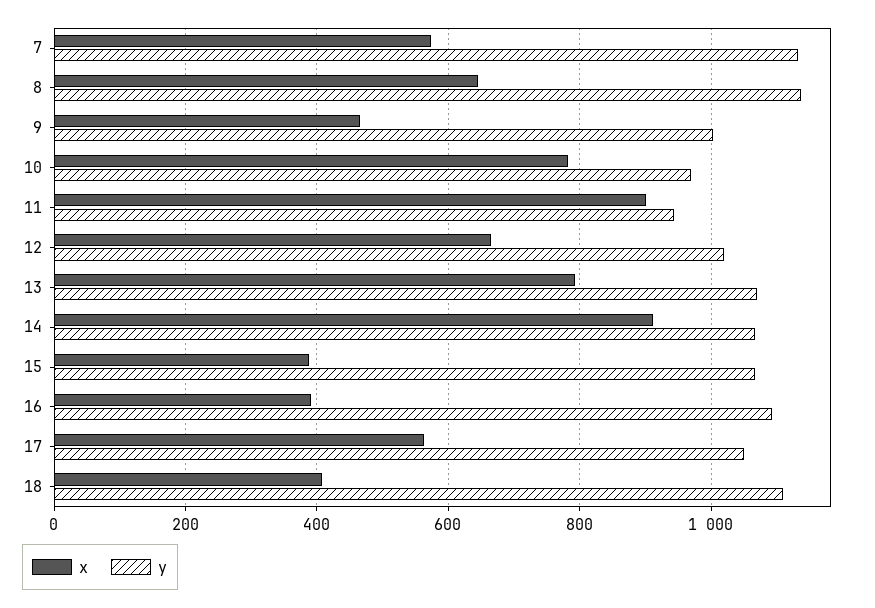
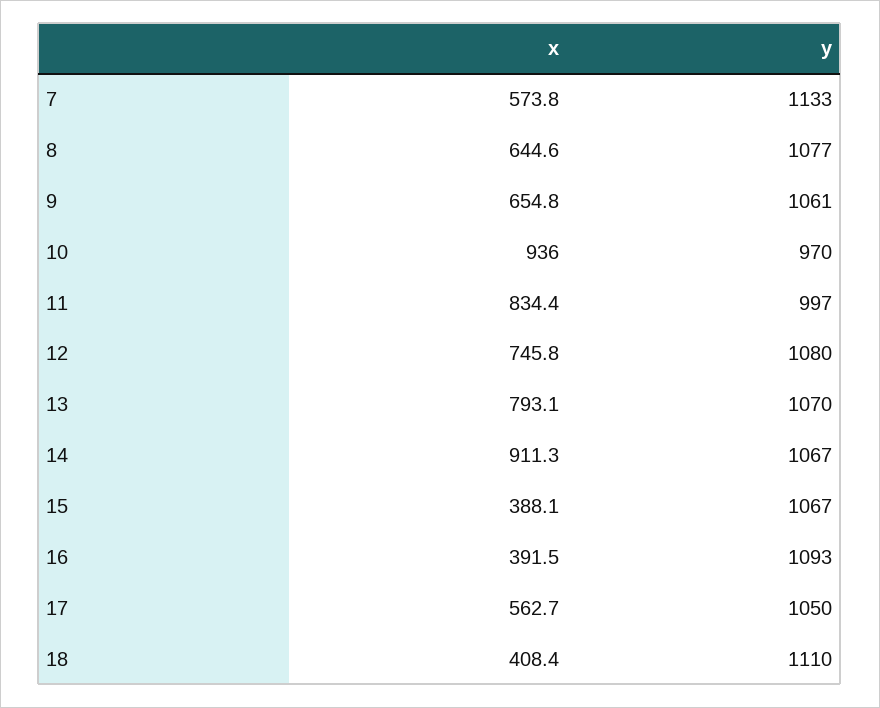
  {
    "x": {
      "7": 573.8,
      "8": 644.6,
-     "9": 460,
+     "9": 654.8,
-     "10": 780,
+     "10": 936,
-     "11": 900,
+     "11": 834.4,
-     "12": 660,
+     "12": 745.8,
      "13": 793.1,
      "14": 911.3,
      "15": 388.1,
      "16": 391.5,
      "17": 562.7,
      "18": 408.4
    },
    "y": {
      "7": 1133,
-     "8": 1140,
+     "8": 1077,
-     "9": 1000,
+     "9": 1061,
      "10": 970,
-     "11": 940,
+     "11": 997,
-     "12": 1020,
+     "12": 1080,
      "13": 1070,
      "14": 1067,
      "15": 1067,
      "16": 1093,
      "17": 1050,
      "18": 1110
    }
  }

